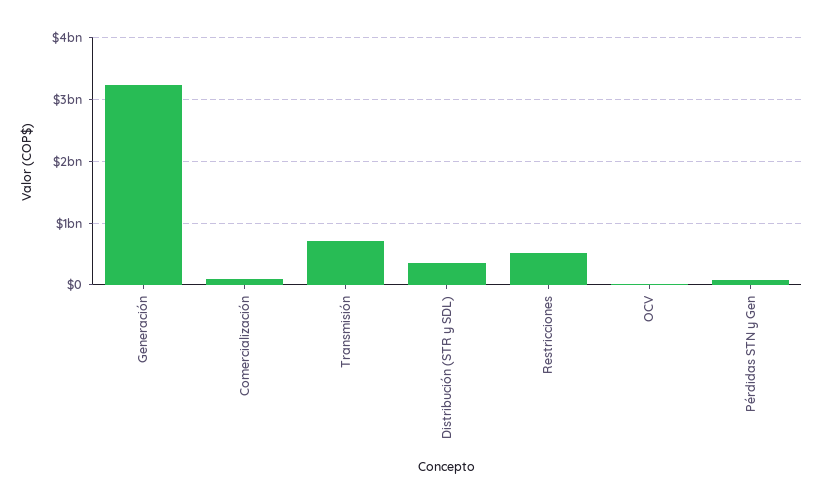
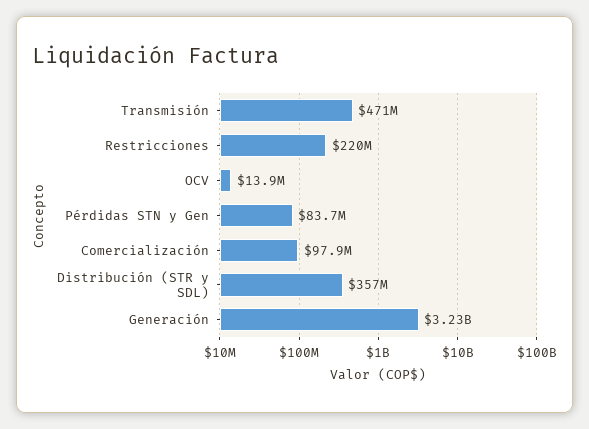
  {
    "Generación": 3230000000,
    "Comercialización": 97900000,
-   "Transmisión": 700000000,
+   "Transmisión": 471000000,
    "Distribución (STR y SDL)": 357000000,
-   "Restricciones": 500000000,
+   "Restricciones": 220000000,
    "OCV": 13900000,
    "Pérdidas STN y Gen": 83700000
  }

